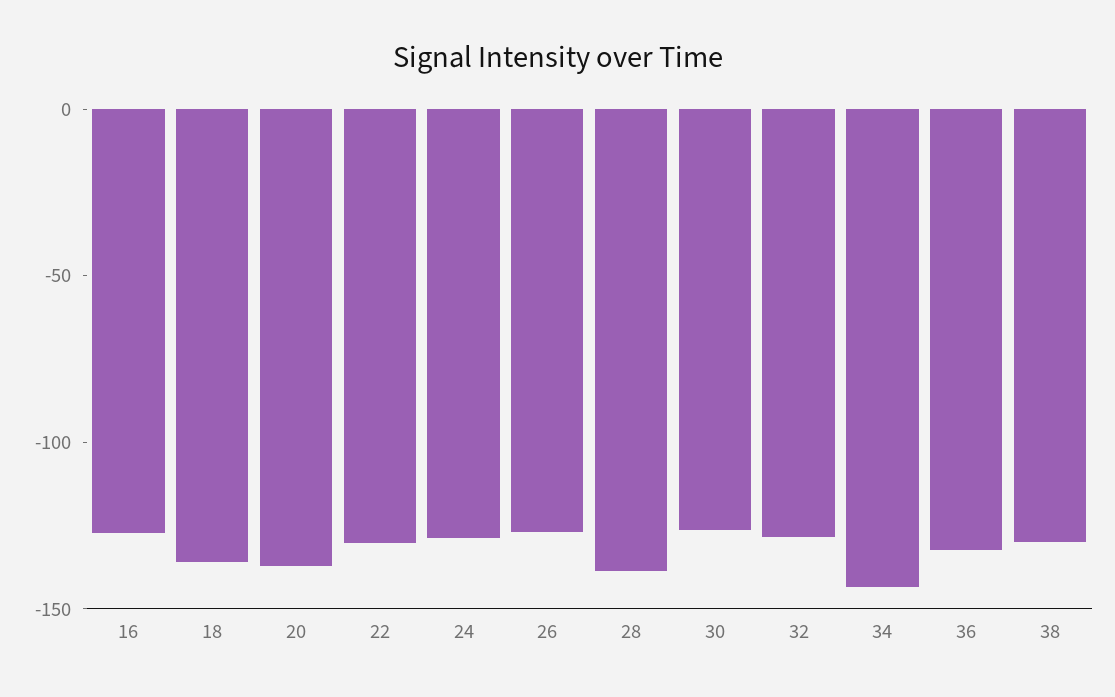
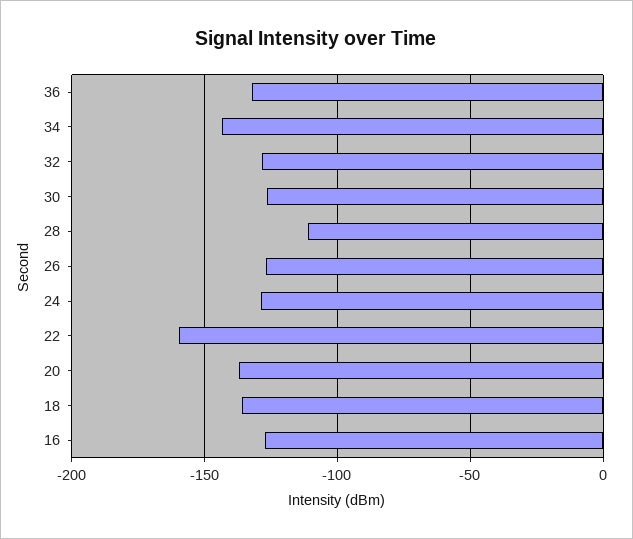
  {
    "16": -125,
    "18": -135,
    "20": -135,
-   "22": -130,
+   "22": -160,
    "24": -130,
    "26": -125,
-   "28": -140,
+   "28": -110,
    "30": -125,
    "32": -130,
    "34": -145,
-   "36": -130,
+   "36": -130
-   "38": -130
  }

